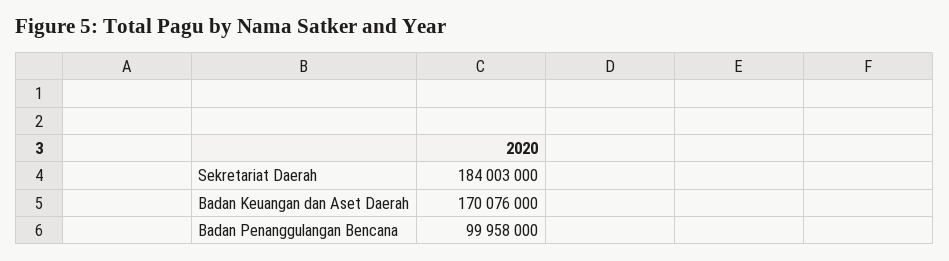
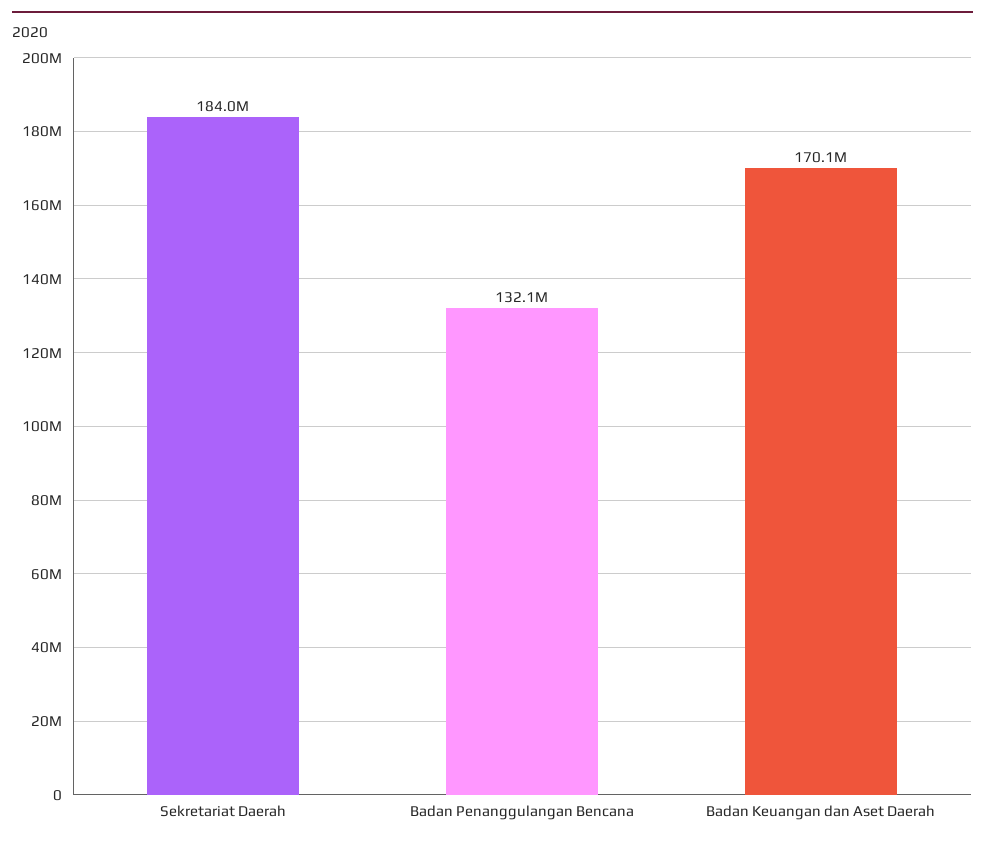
  {
    "Sekretariat Daerah": 184003000,
    "Badan Keuangan dan Aset Daerah": 170076000,
-   "Badan Penanggulangan Bencana": 99958000
+   "Badan Penanggulangan Bencana": 132100000
  }

